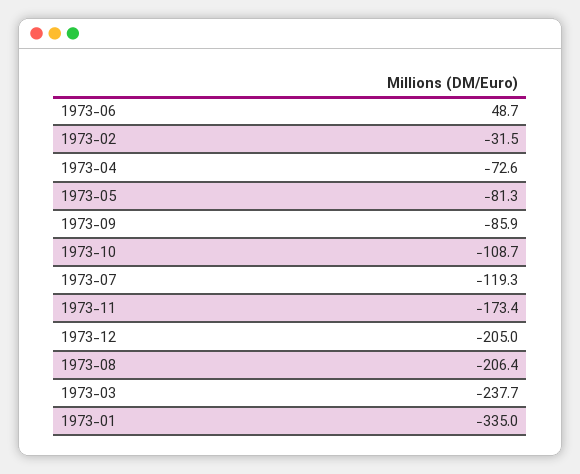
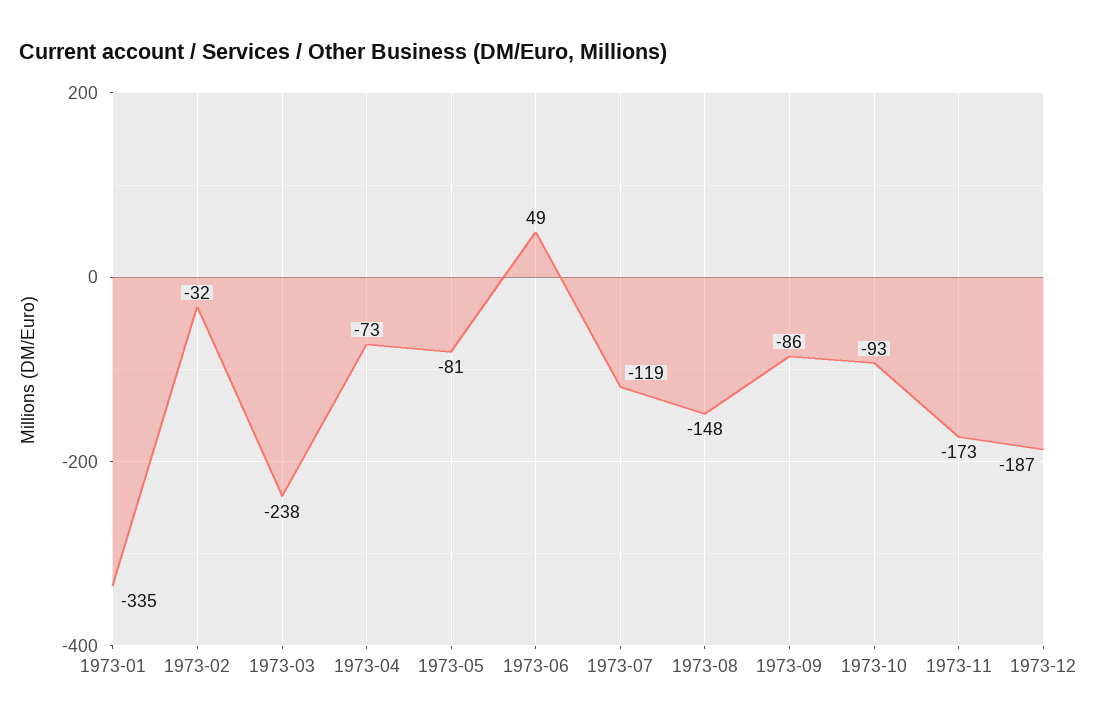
  {
    "1973-06": 48.7,
    "1973-02": -31.5,
    "1973-04": -72.6,
    "1973-05": -81.3,
    "1973-09": -85.9,
-   "1973-10": -108.7,
+   "1973-10": -93,
    "1973-07": -119.3,
    "1973-11": -173.4,
-   "1973-12": -205,
+   "1973-12": -187,
-   "1973-08": -206.4,
+   "1973-08": -148,
    "1973-03": -237.7,
    "1973-01": -335
  }

